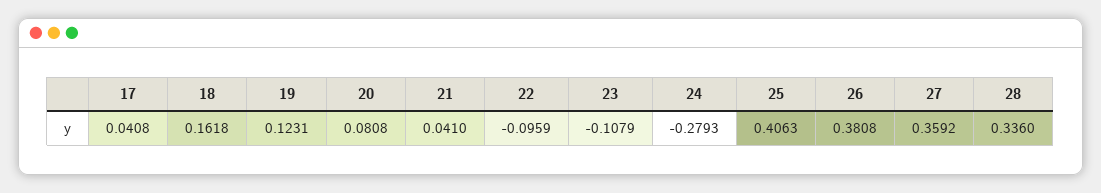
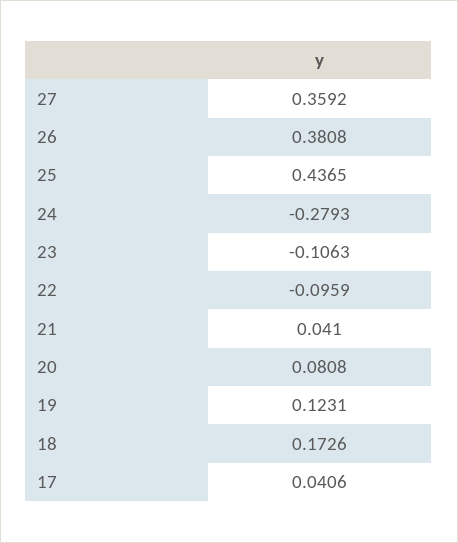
  {
-   "17": 0.0408,
+   "17": 0.0406,
-   "18": 0.1618,
+   "18": 0.1726,
    "19": 0.1231,
    "20": 0.0808,
    "21": 0.041,
    "22": -0.0959,
-   "23": -0.1079,
+   "23": -0.1063,
    "24": -0.2793,
-   "25": 0.4063,
+   "25": 0.4365,
    "26": 0.3808,
-   "27": 0.3592,
+   "27": 0.3592
-   "28": 0.336
  }

